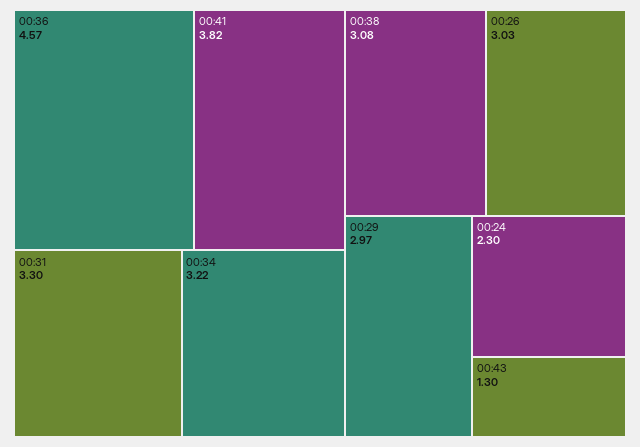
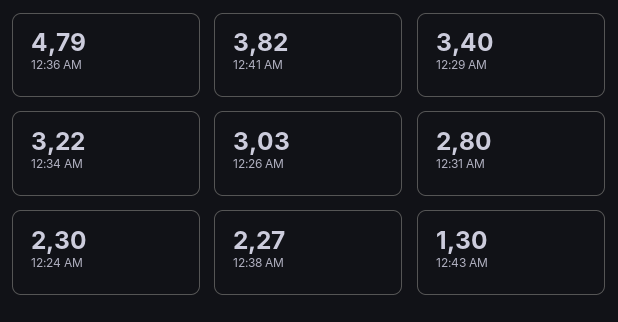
  {
-   "00:36": 4.57,
+   "00:36": 4.79,
    "00:41": 3.82,
-   "00:31": 3.3,
+   "00:31": 2.8,
    "00:34": 3.22,
-   "00:38": 3.08,
+   "00:38": 2.27,
    "00:26": 3.03,
-   "00:29": 2.97,
+   "00:29": 3.4,
    "00:24": 2.3,
    "00:43": 1.3
  }

